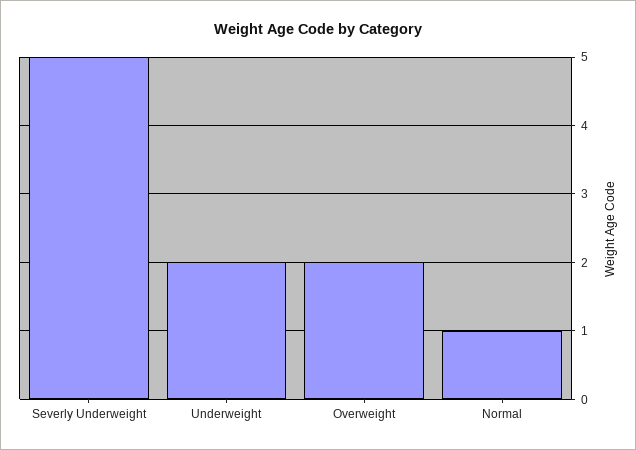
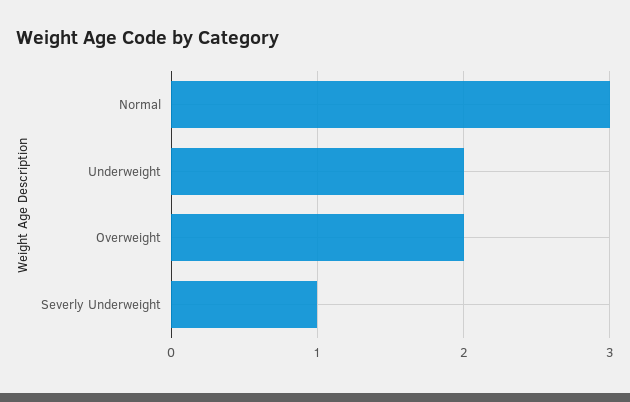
  {
-   "Severly Underweight": 5,
+   "Severly Underweight": 1,
    "Underweight": 2,
    "Overweight": 2,
-   "Normal": 1
+   "Normal": 3
  }

